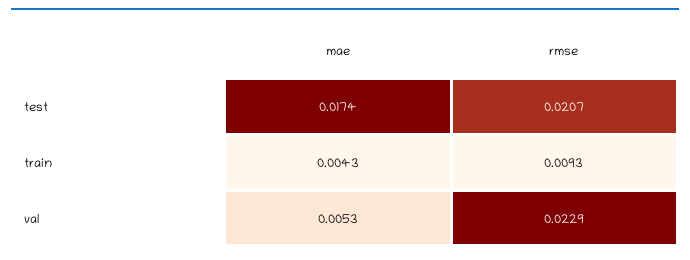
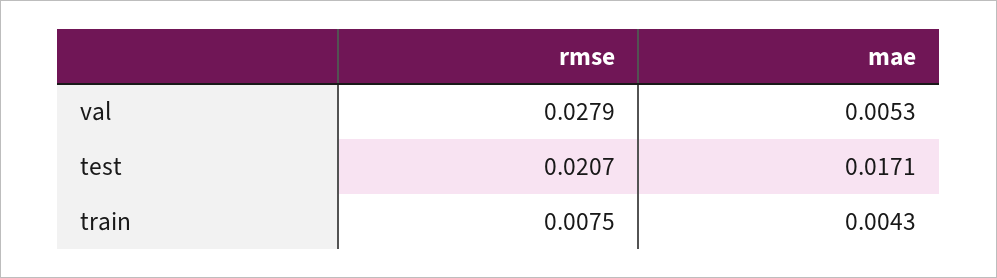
  {
    "mae": {
-     "test": 0.0174,
+     "test": 0.0171,
      "train": 0.0043,
      "val": 0.0053
    },
    "rmse": {
      "test": 0.0207,
-     "train": 0.0093,
+     "train": 0.0075,
-     "val": 0.0229
+     "val": 0.0279
    }
  }

